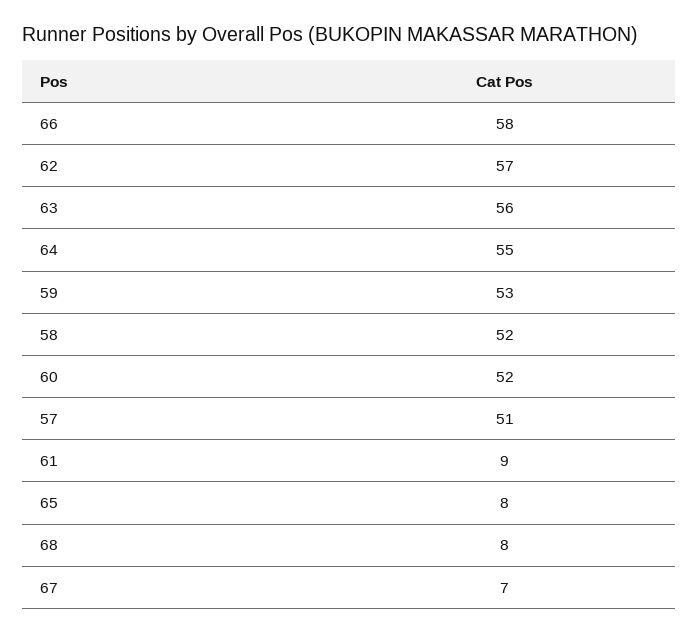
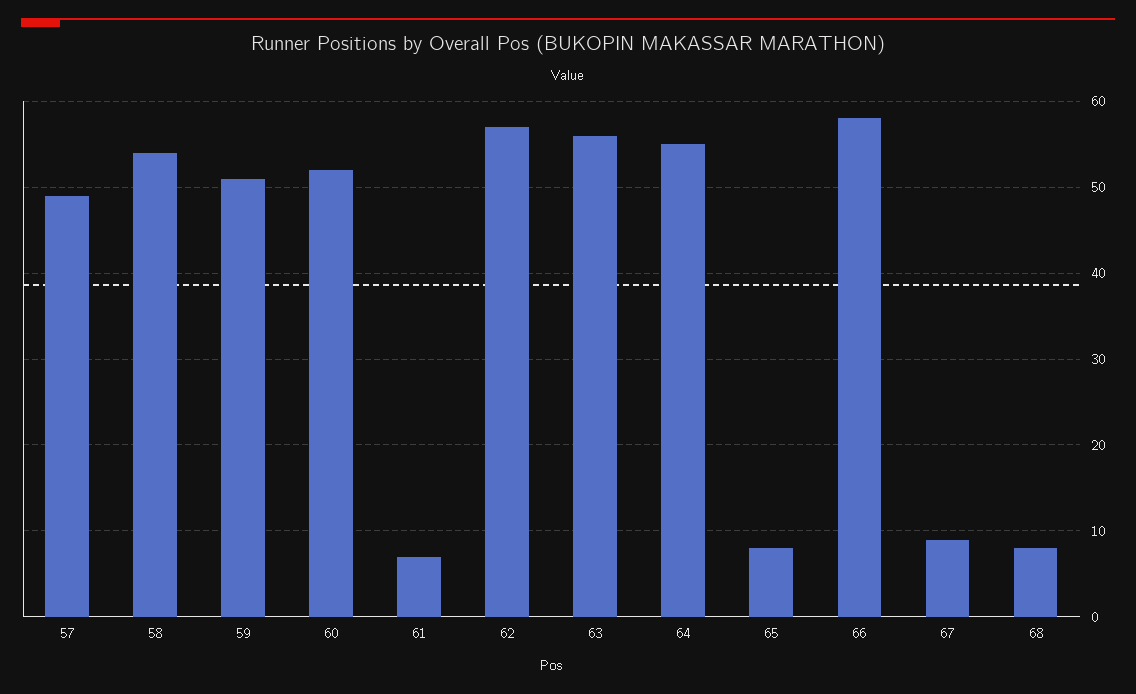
  {
    "66": 58,
    "62": 57,
    "63": 56,
    "64": 55,
-   "59": 53,
+   "59": 51,
-   "58": 52,
+   "58": 54,
    "60": 52,
-   "57": 51,
+   "57": 49,
-   "61": 9,
+   "61": 7,
    "65": 8,
    "68": 8,
-   "67": 7
+   "67": 9
  }

